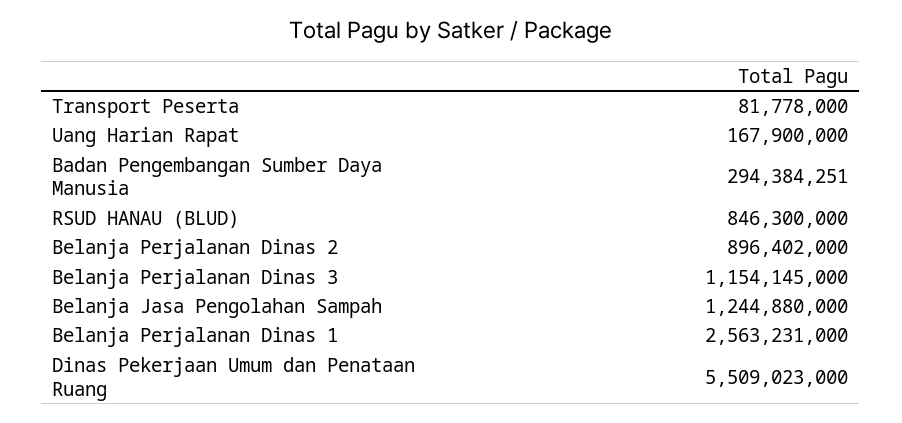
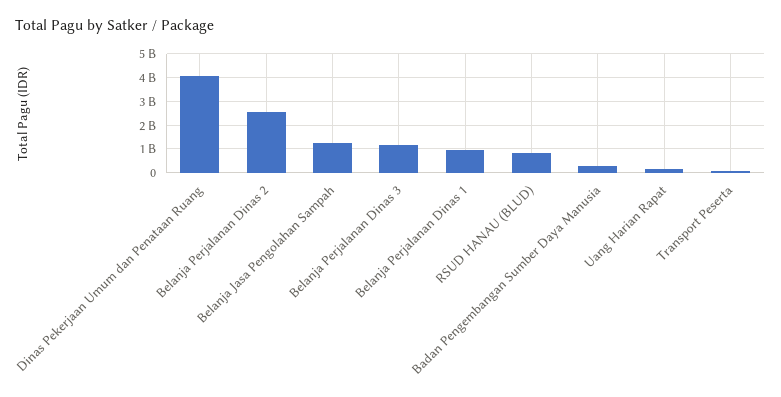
  {
    "Transport Peserta": 81778000,
    "Uang Harian Rapat": 167900000,
    "Badan Pengembangan Sumber Daya Manusia": 294384251,
    "RSUD HANAU (BLUD)": 846300000,
-   "Belanja Perjalanan Dinas 2": 896402000,
+   "Belanja Perjalanan Dinas 2": 2500000000,
    "Belanja Perjalanan Dinas 3": 1154145000,
    "Belanja Jasa Pengolahan Sampah": 1244880000,
-   "Belanja Perjalanan Dinas 1": 2563231000,
+   "Belanja Perjalanan Dinas 1": 1000000000,
-   "Dinas Pekerjaan Umum dan Penataan Ruang": 5509023000
+   "Dinas Pekerjaan Umum dan Penataan Ruang": 4000000000
  }

